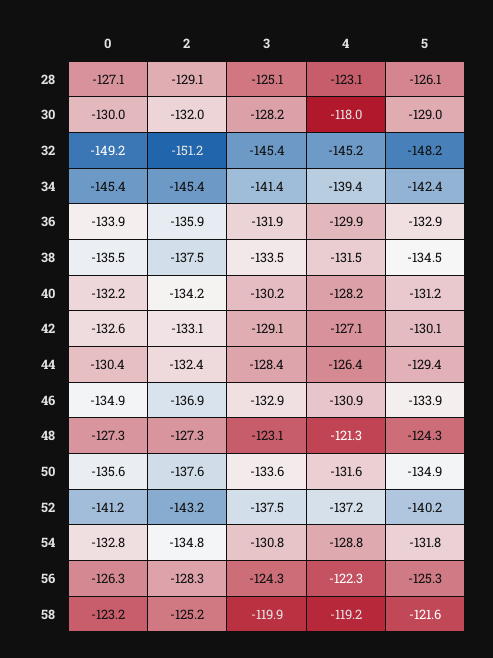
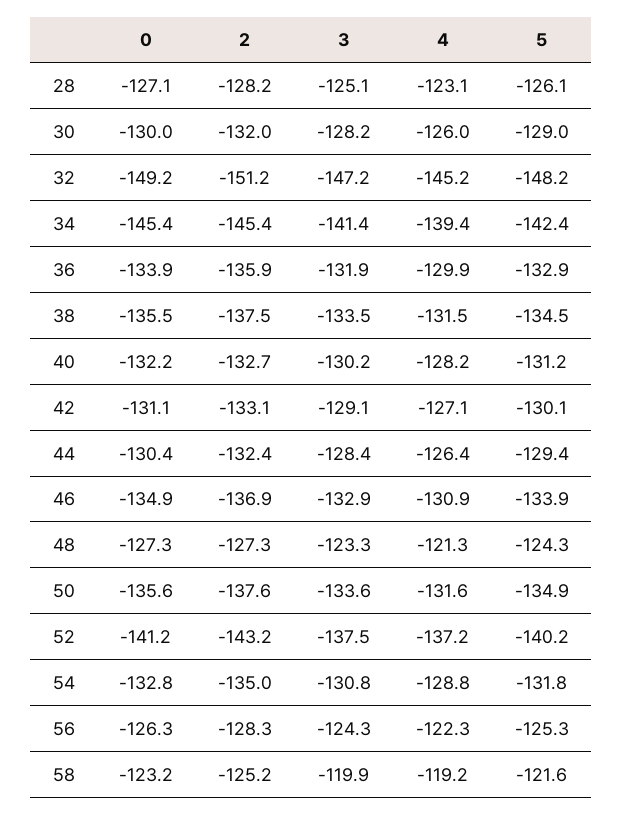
  {
    "0": {
      "28": -127.1,
      "30": -130,
      "32": -149.2,
      "34": -145.4,
      "36": -133.9,
      "38": -135.5,
      "40": -132.2,
-     "42": -132.6,
+     "42": -131.1,
      "44": -130.4,
      "46": -134.9,
      "48": -127.3,
      "50": -135.6,
      "52": -141.2,
      "54": -132.8,
      "56": -126.3,
      "58": -123.2
    },
    "2": {
-     "28": -129.1,
+     "28": -128.2,
      "30": -132,
      "32": -151.2,
      "34": -145.4,
      "36": -135.9,
      "38": -137.5,
-     "40": -134.2,
+     "40": -132.7,
      "42": -133.1,
      "44": -132.4,
      "46": -136.9,
      "48": -127.3,
      "50": -137.6,
      "52": -143.2,
-     "54": -134.8,
+     "54": -135,
      "56": -128.3,
      "58": -125.2
    },
    "3": {
      "28": -125.1,
      "30": -128.2,
-     "32": -145.4,
+     "32": -147.2,
      "34": -141.4,
      "36": -131.9,
      "38": -133.5,
      "40": -130.2,
      "42": -129.1,
      "44": -128.4,
      "46": -132.9,
-     "48": -123.1,
+     "48": -123.3,
      "50": -133.6,
      "52": -137.5,
      "54": -130.8,
      "56": -124.3,
      "58": -119.9
    },
    "4": {
      "28": -123.1,
-     "30": -118,
+     "30": -126,
      "32": -145.2,
      "34": -139.4,
      "36": -129.9,
      "38": -131.5,
      "40": -128.2,
      "42": -127.1,
      "44": -126.4,
      "46": -130.9,
      "48": -121.3,
      "50": -131.6,
      "52": -137.2,
      "54": -128.8,
      "56": -122.3,
      "58": -119.2
    },
    "5": {
      "28": -126.1,
      "30": -129,
      "32": -148.2,
      "34": -142.4,
      "36": -132.9,
      "38": -134.5,
      "40": -131.2,
      "42": -130.1,
      "44": -129.4,
      "46": -133.9,
      "48": -124.3,
      "50": -134.9,
      "52": -140.2,
      "54": -131.8,
      "56": -125.3,
      "58": -121.6
    }
  }

